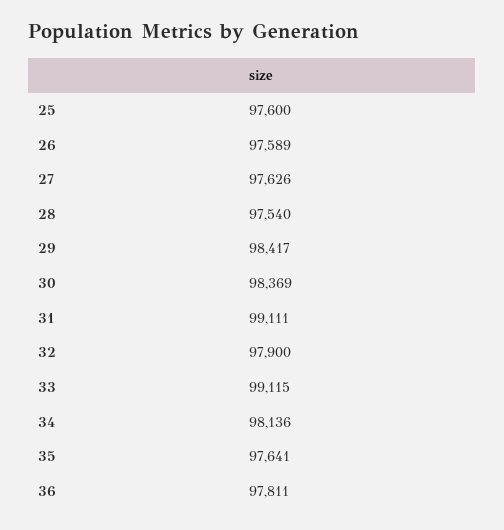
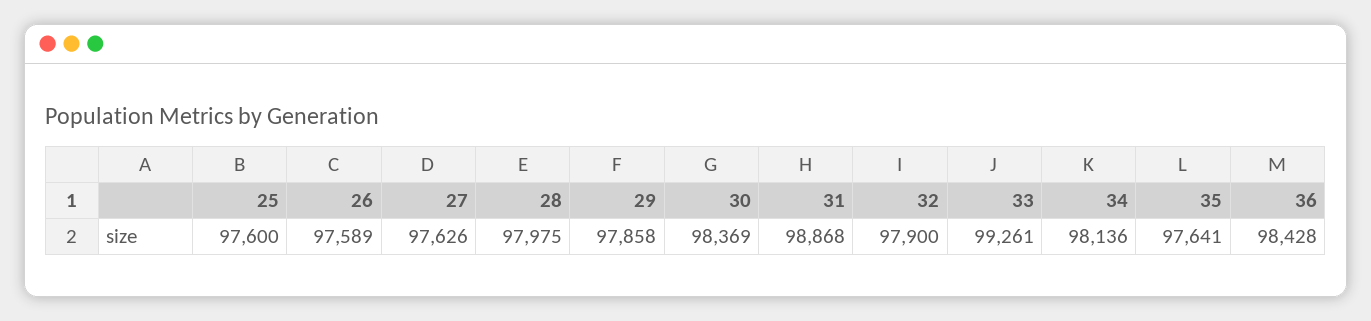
  {
    "25": 97600,
    "26": 97589,
    "27": 97626,
-   "28": 97540,
+   "28": 97975,
-   "29": 98417,
+   "29": 97858,
    "30": 98369,
-   "31": 99111,
+   "31": 98868,
    "32": 97900,
-   "33": 99115,
+   "33": 99261,
    "34": 98136,
    "35": 97641,
-   "36": 97811
+   "36": 98428
  }

